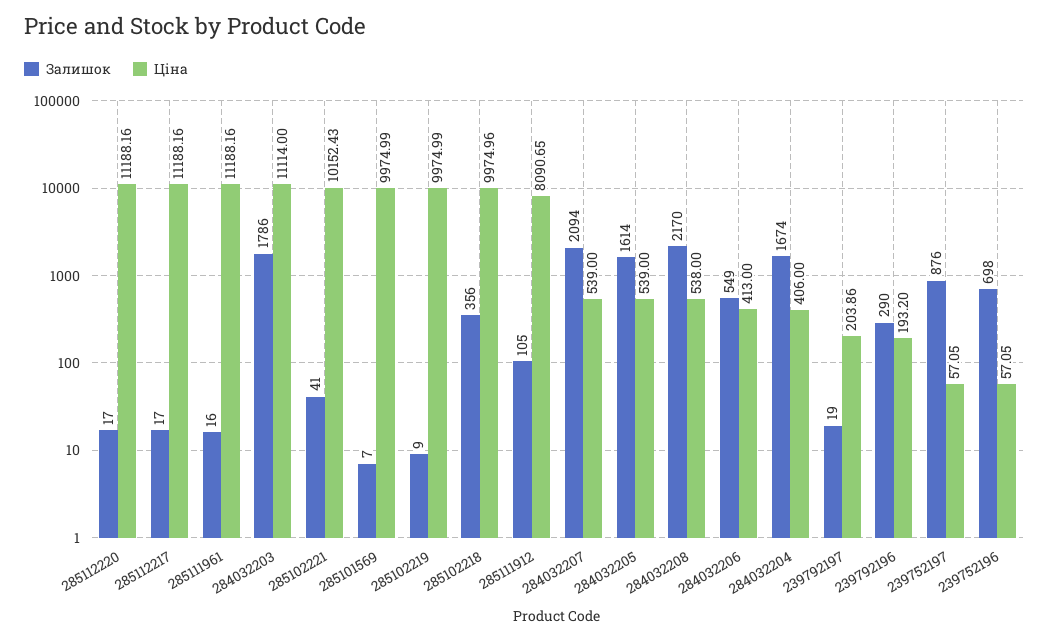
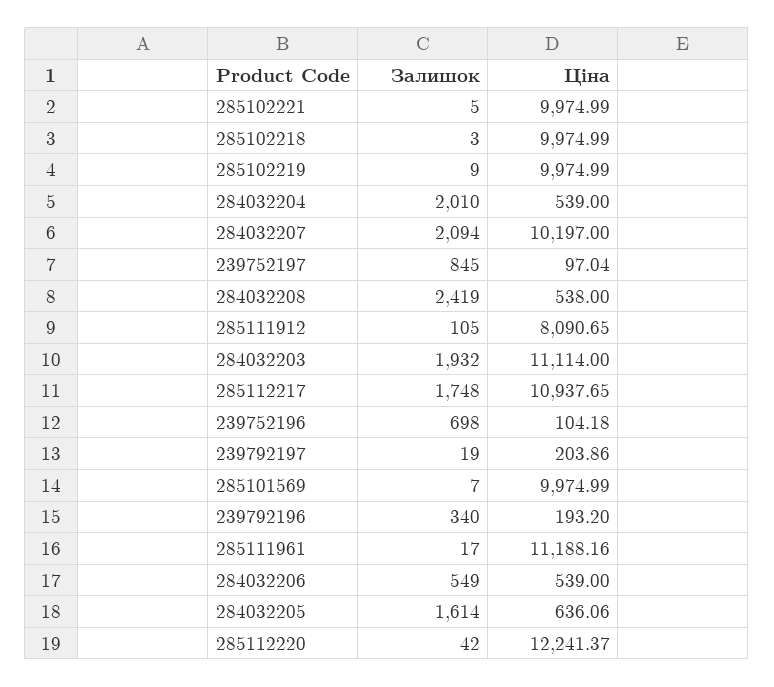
  {
    "Залишок": {
-     "285112220": 17,
+     "285112220": 42,
-     "285112217": 17,
+     "285112217": 1748,
-     "285111961": 16,
+     "285111961": 17,
-     "284032203": 1786,
+     "284032203": 1932,
-     "285102221": 41,
+     "285102221": 5,
      "285101569": 7,
      "285102219": 9,
-     "285102218": 356,
+     "285102218": 3,
      "285111912": 105,
      "284032207": 2094,
      "284032205": 1614,
-     "284032208": 2170,
+     "284032208": 2419,
      "284032206": 549,
-     "284032204": 1674,
+     "284032204": 2010,
      "239792197": 19,
-     "239792196": 290,
+     "239792196": 340,
-     "239752197": 876,
+     "239752197": 845,
      "239752196": 698
    },
    "Ціна": {
-     "285112220": 11188.16,
+     "285112220": 12241.37,
-     "285112217": 11188.16,
+     "285112217": 10937.65,
      "285111961": 11188.16,
      "284032203": 11114,
-     "285102221": 10152.43,
+     "285102221": 9974.99,
      "285101569": 9974.99,
      "285102219": 9974.99,
-     "285102218": 9974.96,
+     "285102218": 9974.99,
      "285111912": 8090.65,
-     "284032207": 539,
+     "284032207": 10197,
-     "284032205": 539,
+     "284032205": 636.06,
      "284032208": 538,
-     "284032206": 413,
+     "284032206": 539,
-     "284032204": 406,
+     "284032204": 539,
      "239792197": 203.86,
      "239792196": 193.2,
-     "239752197": 57.05,
+     "239752197": 97.04,
-     "239752196": 57.05
+     "239752196": 104.18
    }
  }

